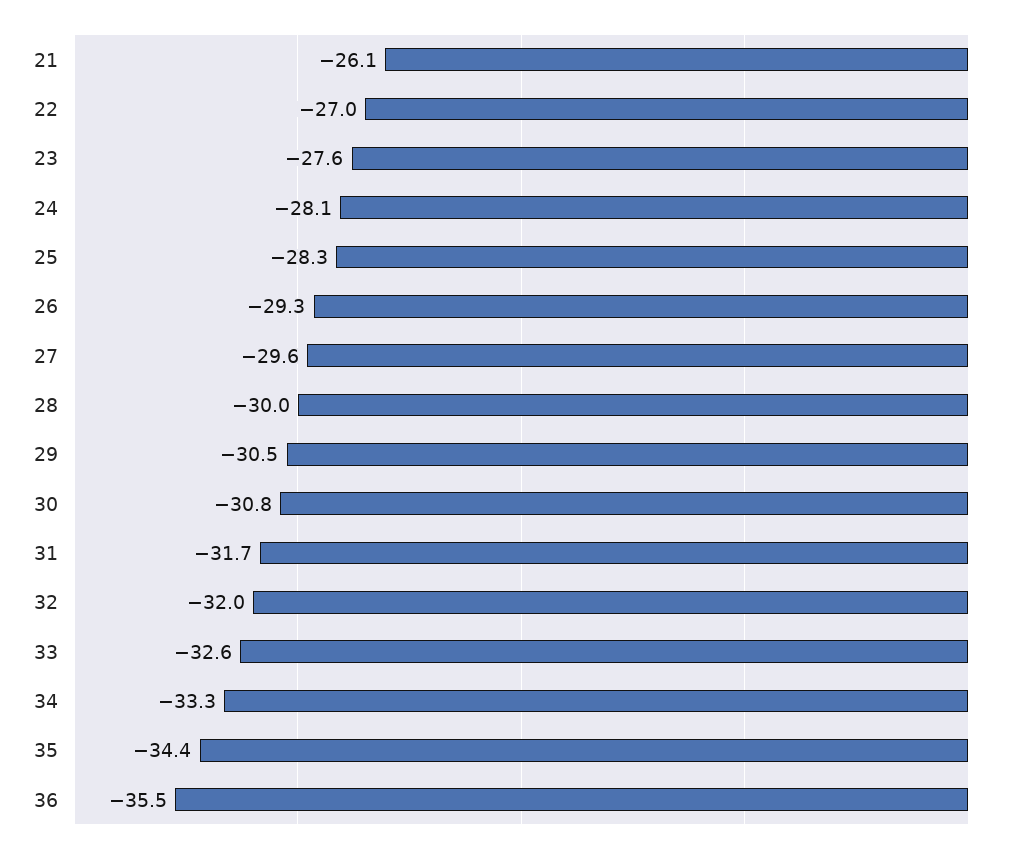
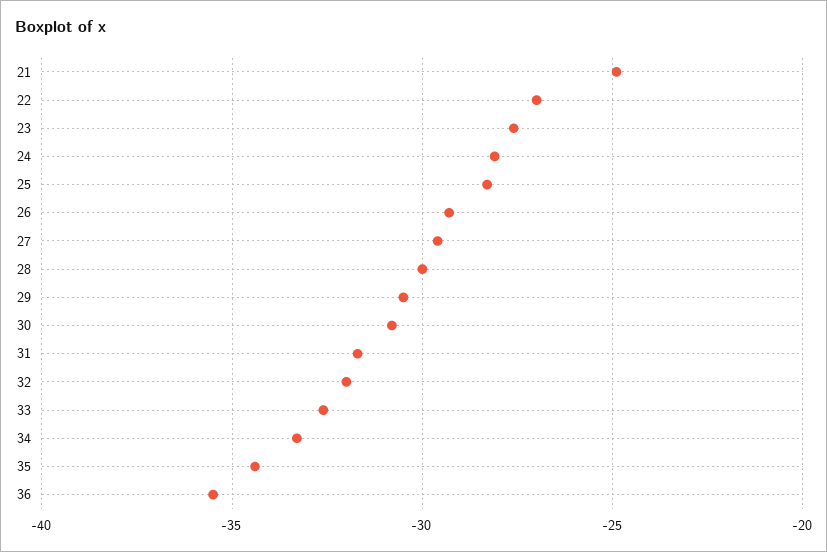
  {
-   "21": -26.1,
+   "21": -25,
    "22": -27,
    "23": -27.6,
    "24": -28.1,
    "25": -28.3,
    "26": -29.3,
    "27": -29.6,
    "28": -30,
    "29": -30.5,
    "30": -30.8,
    "31": -31.7,
    "32": -32,
    "33": -32.6,
    "34": -33.3,
    "35": -34.4,
    "36": -35.5
  }

